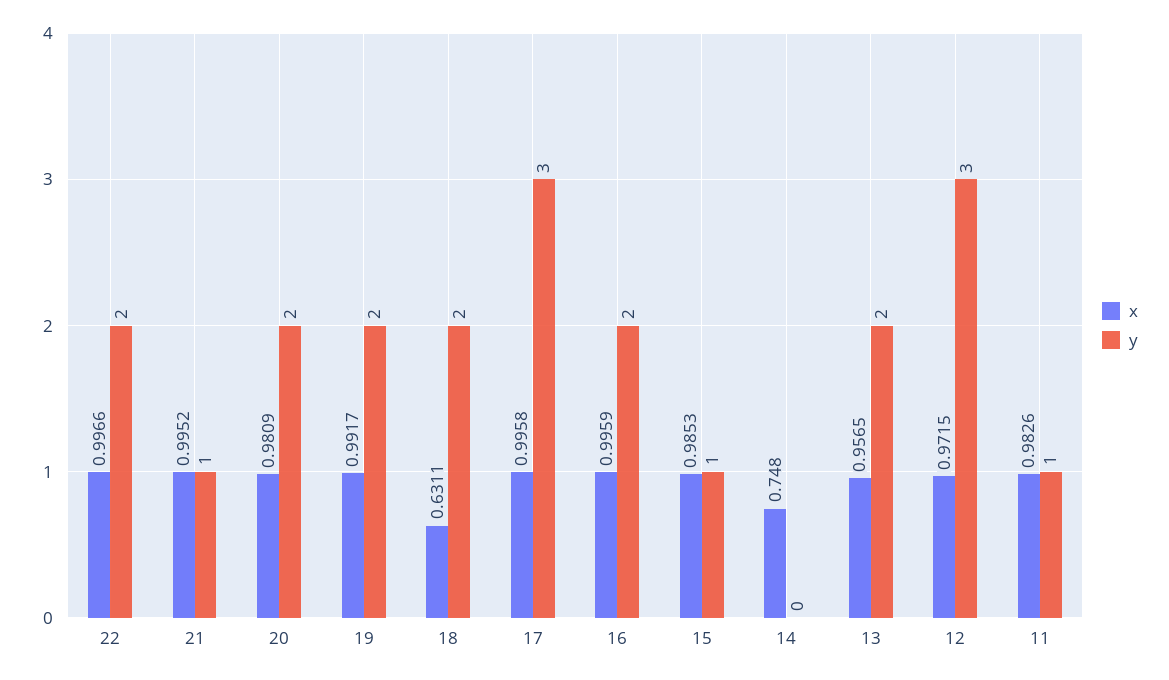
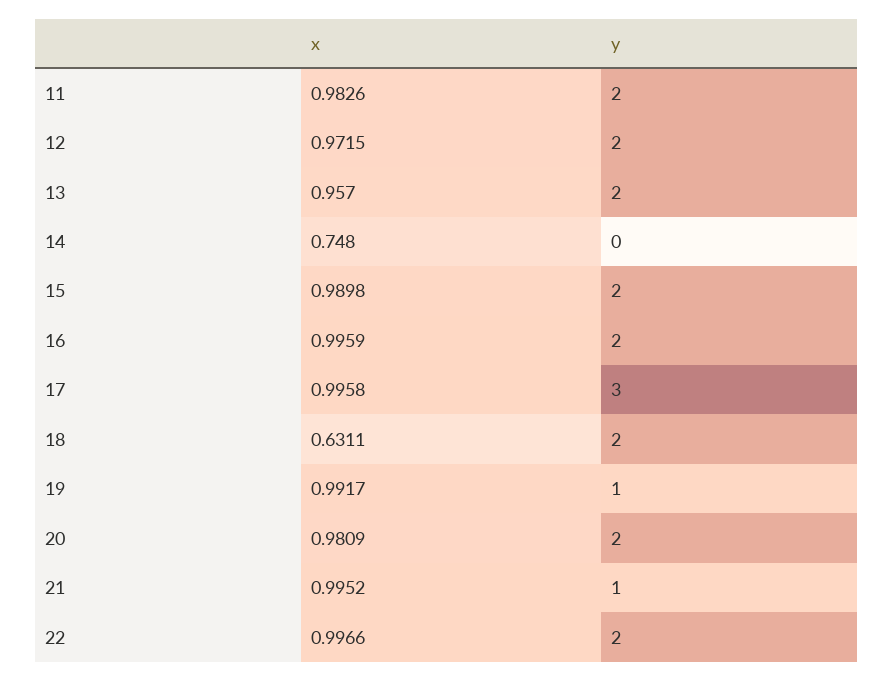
  {
    "x": {
      "22": 0.9966,
      "21": 0.9952,
      "20": 0.9809,
      "19": 0.9917,
      "18": 0.6311,
      "17": 0.9958,
      "16": 0.9959,
-     "15": 0.9853,
+     "15": 0.9898,
      "14": 0.748,
-     "13": 0.9565,
+     "13": 0.957,
      "12": 0.9715,
      "11": 0.9826
    },
    "y": {
      "22": 2,
      "21": 1,
      "20": 2,
-     "19": 2,
+     "19": 1,
      "18": 2,
      "17": 3,
      "16": 2,
-     "15": 1,
+     "15": 2,
      "14": 0,
      "13": 2,
-     "12": 3,
+     "12": 2,
-     "11": 1
+     "11": 2
    }
  }

